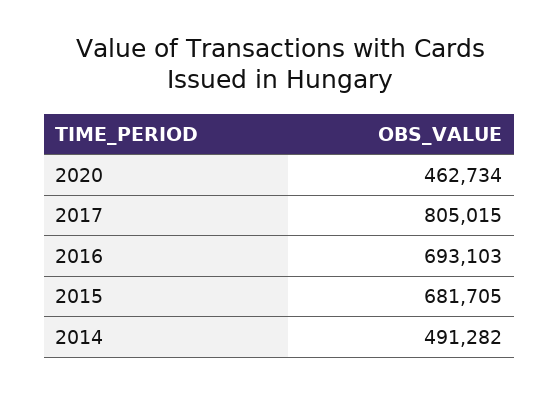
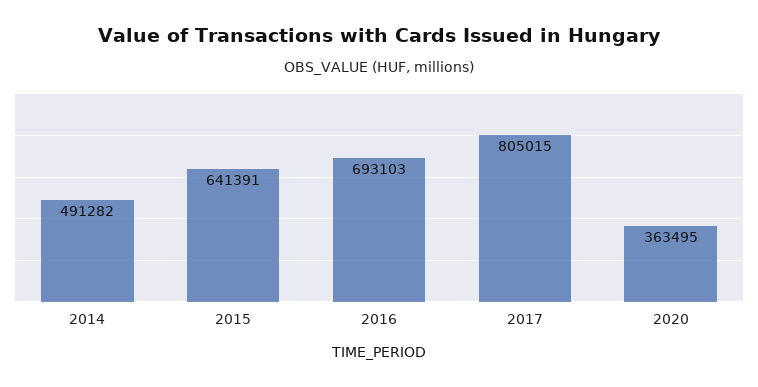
  {
-   "2020": 462734,
+   "2020": 363495,
    "2017": 805015,
    "2016": 693103,
-   "2015": 681705,
+   "2015": 641391,
    "2014": 491282
  }

